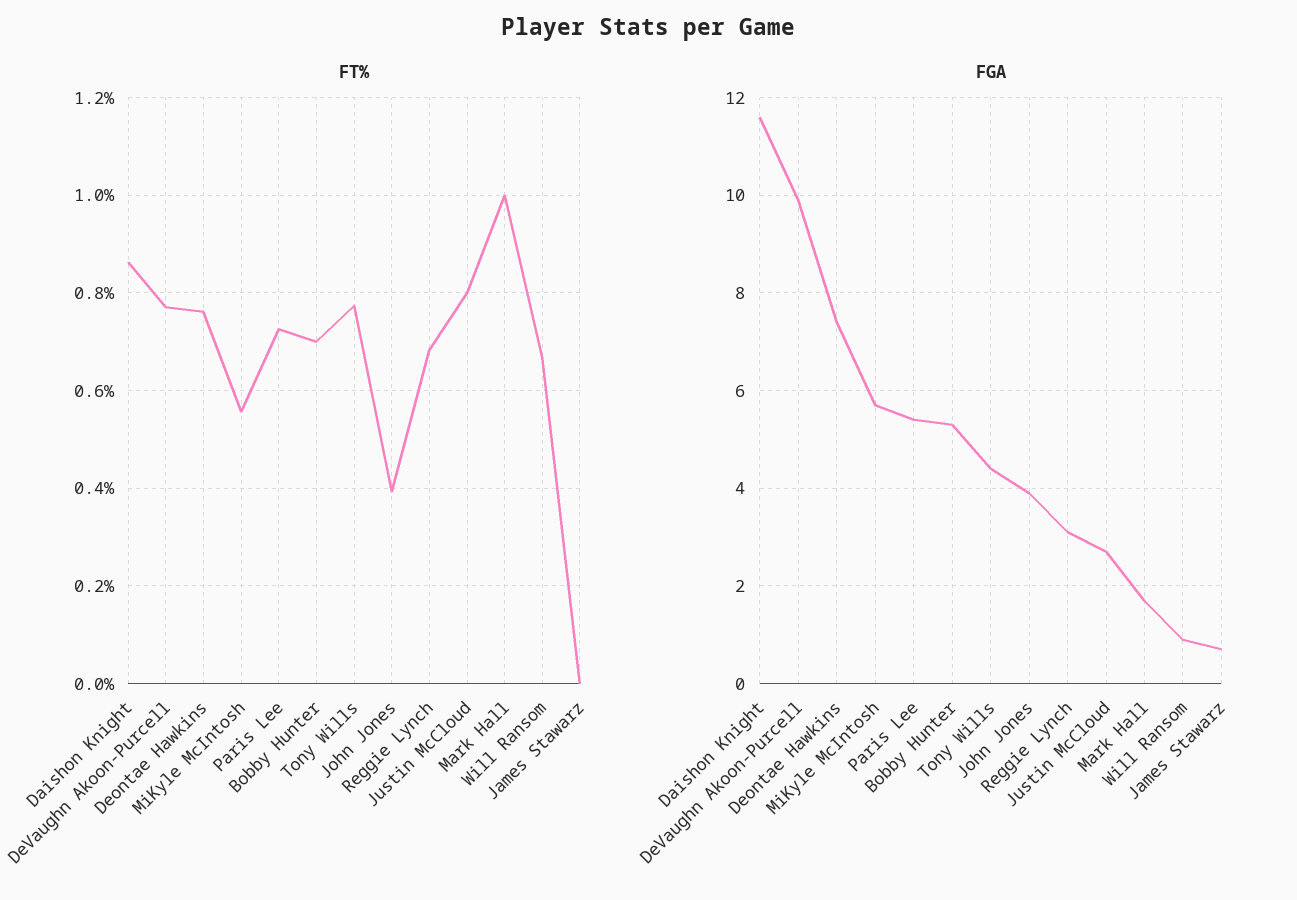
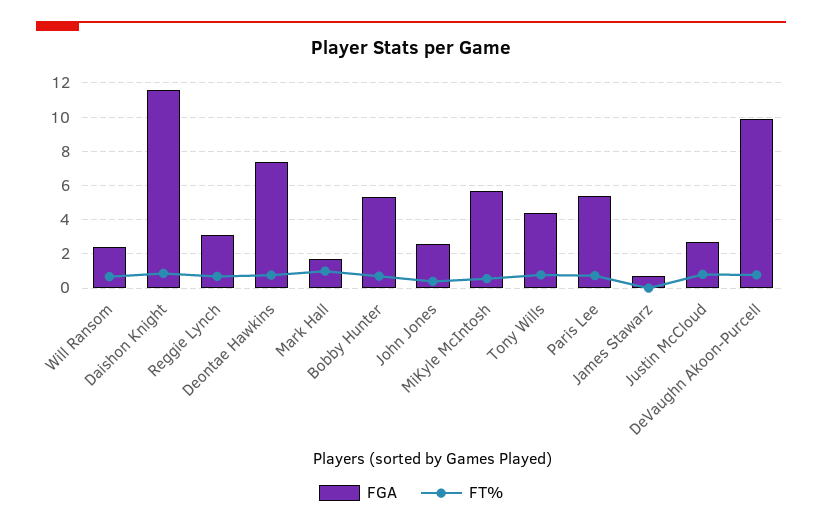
  {
    "FT%": {
      "Daishon Knight": 0.86,
      "DeVaughn Akoon-Purcell": 0.78,
      "Deontae Hawkins": 0.76,
      "MiKyle McIntosh": 0.56,
      "Paris Lee": 0.72,
      "Bobby Hunter": 0.7,
      "Tony Wills": 0.78,
      "John Jones": 0.4,
      "Reggie Lynch": 0.68,
      "Justin McCloud": 0.8,
      "Mark Hall": 1,
      "Will Ransom": 0.66,
      "James Stawarz": 0
    },
    "FGA": {
      "Daishon Knight": 11.5,
      "DeVaughn Akoon-Purcell": 10,
      "Deontae Hawkins": 7.5,
      "MiKyle McIntosh": 5.5,
      "Paris Lee": 5.5,
      "Bobby Hunter": 5.5,
      "Tony Wills": 4.5,
-     "John Jones": 4,
+     "John Jones": 2.5,
      "Reggie Lynch": 3,
      "Justin McCloud": 2.5,
      "Mark Hall": 1.5,
-     "Will Ransom": 1,
+     "Will Ransom": 2.5,
      "James Stawarz": 0.5
    }
  }

